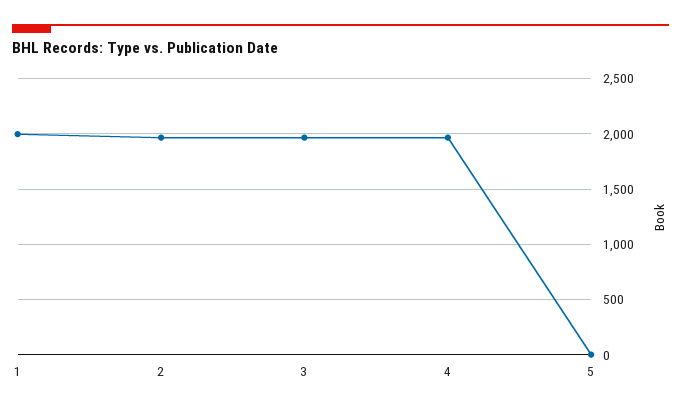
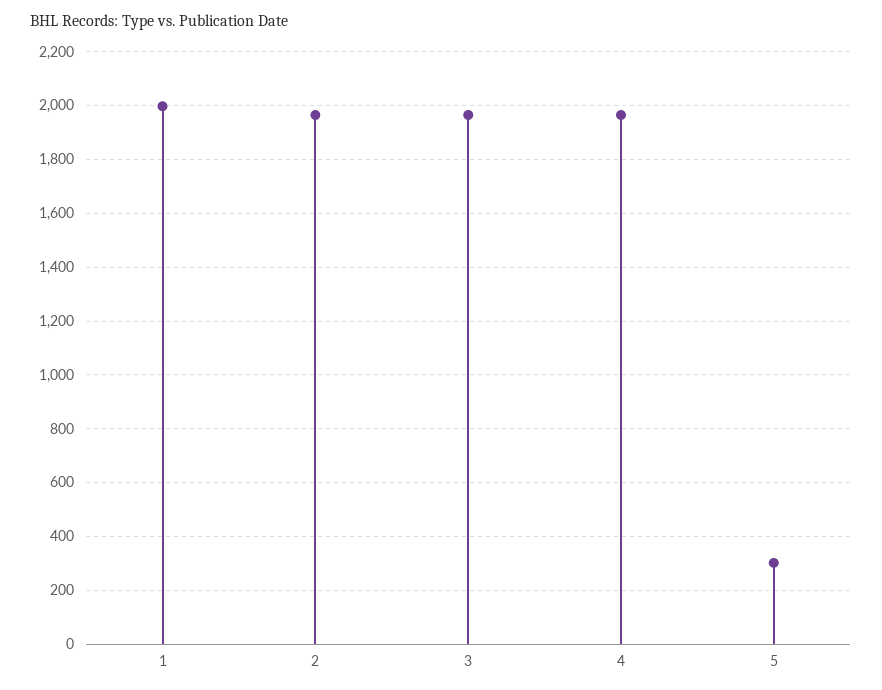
  {
    "1": 2000,
    "2": 1975,
    "3": 1975,
    "4": 1975,
-   "5": 0
+   "5": 300
  }

